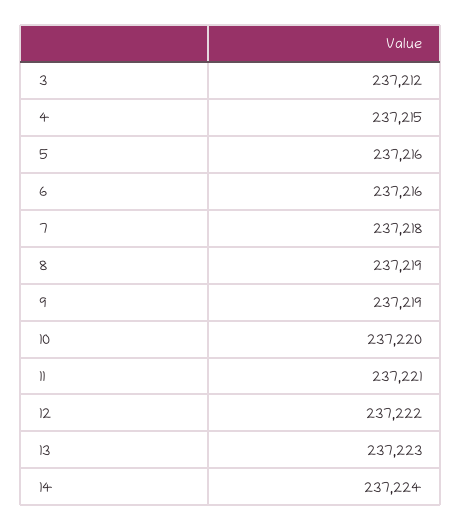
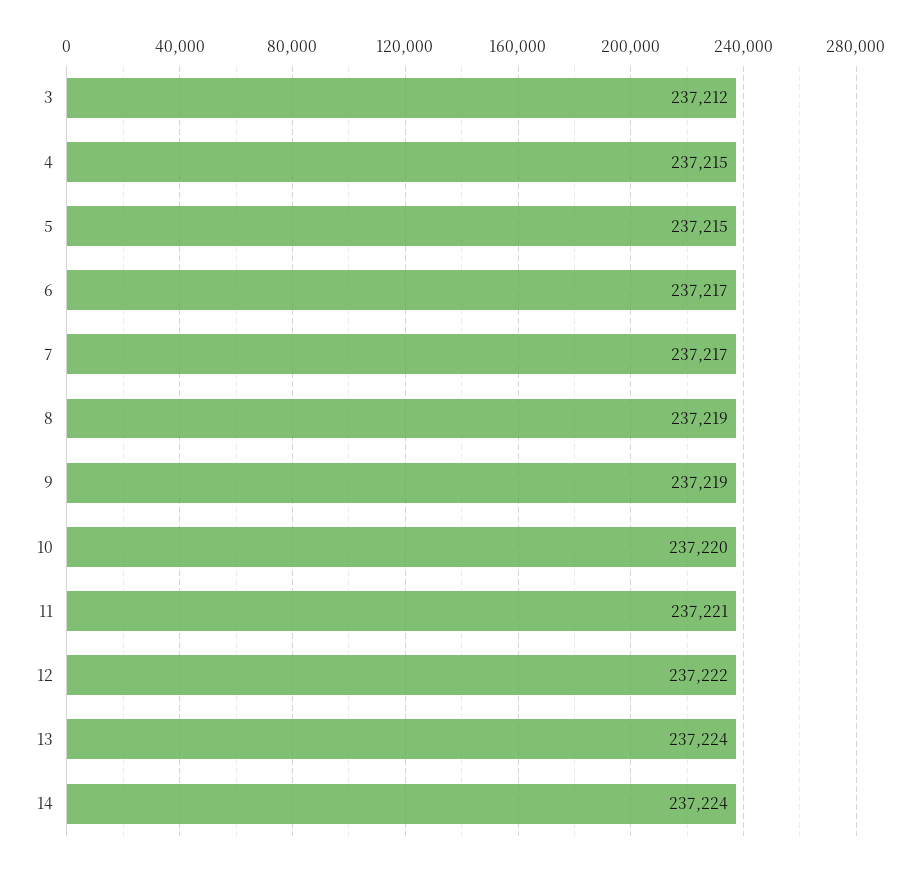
  {
    "3": 237212,
    "4": 237215,
-   "5": 237216,
+   "5": 237215,
-   "6": 237216,
+   "6": 237217,
-   "7": 237218,
+   "7": 237217,
    "8": 237219,
    "9": 237219,
    "10": 237220,
    "11": 237221,
    "12": 237222,
-   "13": 237223,
+   "13": 237224,
    "14": 237224
  }

